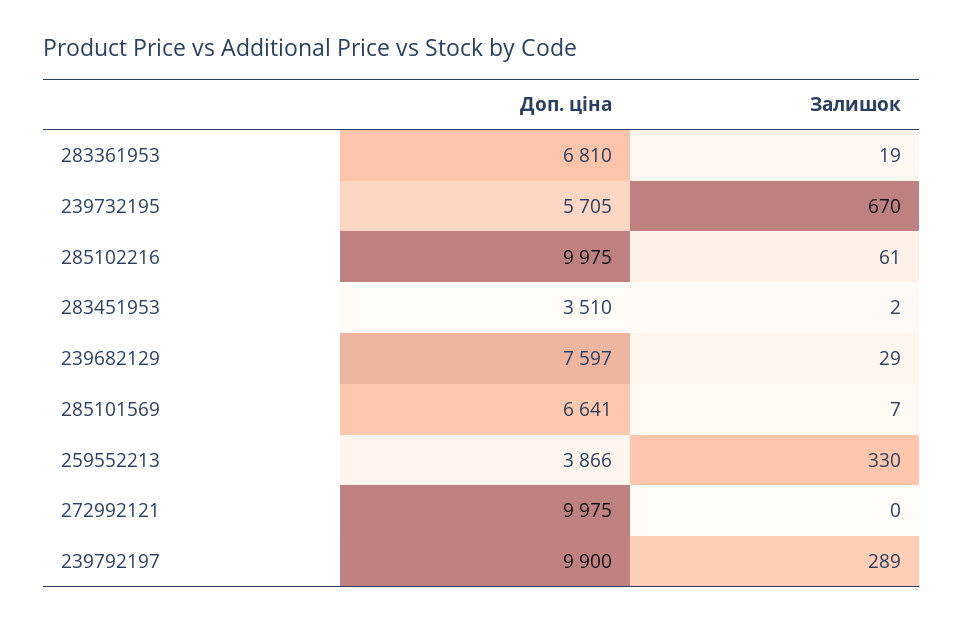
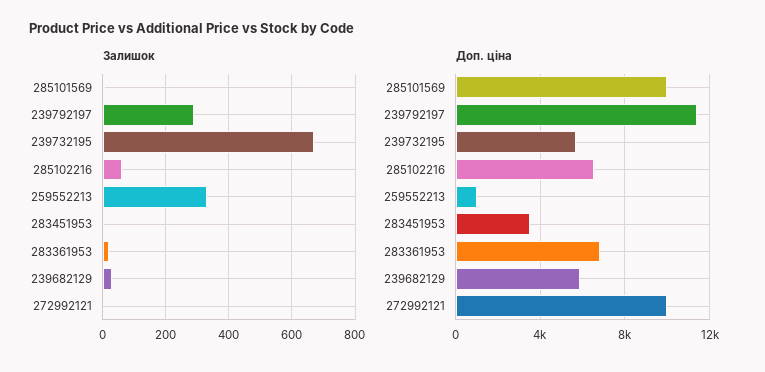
  {
    "Доп. ціна": {
      "283361953": 6810,
      "239732195": 5705,
-     "285102216": 9975,
+     "285102216": 6500,
      "283451953": 3510,
-     "239682129": 7597,
+     "239682129": 6000,
-     "285101569": 6641,
+     "285101569": 10000,
-     "259552213": 3866,
+     "259552213": 1000,
      "272992121": 9975,
-     "239792197": 9900
+     "239792197": 11500
    },
    "Залишок": {
      "283361953": 19,
      "239732195": 670,
      "285102216": 61,
      "283451953": 2,
      "239682129": 29,
      "285101569": 7,
      "259552213": 330,
      "272992121": 0,
      "239792197": 289
    }
  }

